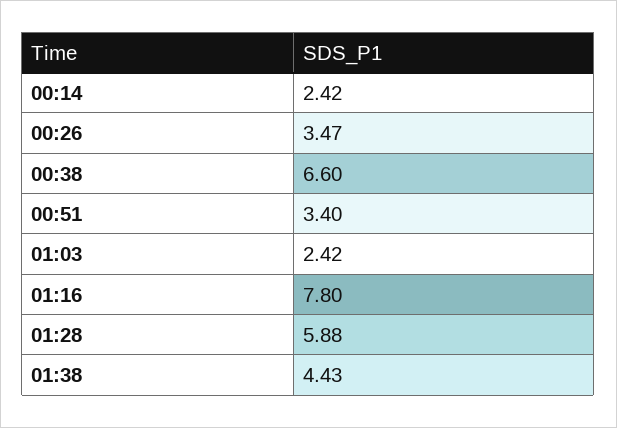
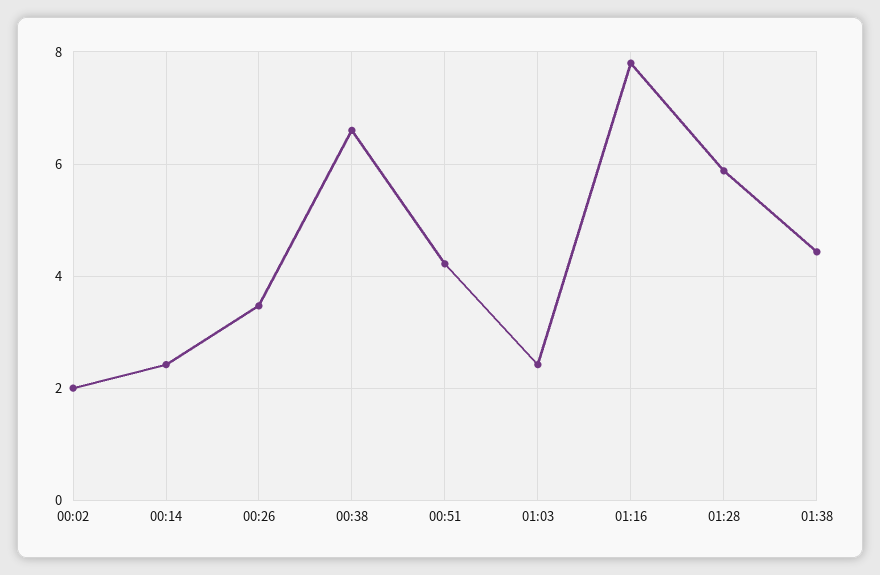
  {
    "00:14": 2.42,
    "00:26": 3.47,
    "00:38": 6.6,
-   "00:51": 3.4,
+   "00:51": 4.2,
    "01:03": 2.42,
    "01:16": 7.8,
    "01:28": 5.88,
-   "01:38": 4.43
+   "01:38": 4.43,
+   "00:02": 2
  }

